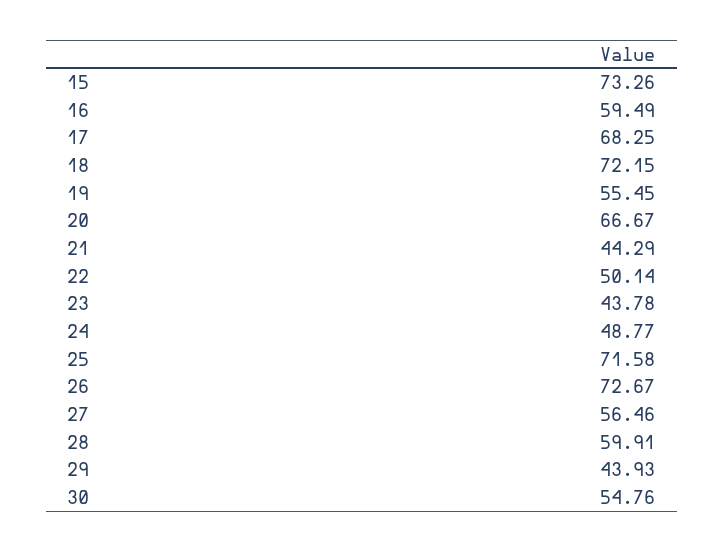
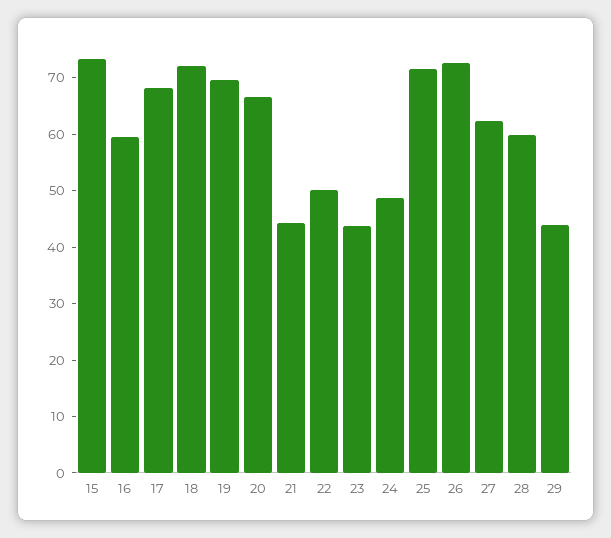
  {
    "15": 73.26,
    "16": 59.49,
    "17": 68.25,
    "18": 72.15,
-   "19": 55.45,
+   "19": 70,
    "20": 66.67,
    "21": 44.29,
    "22": 50.14,
    "23": 43.78,
    "24": 48.77,
    "25": 71.58,
    "26": 72.67,
-   "27": 56.46,
+   "27": 62,
    "28": 59.91,
-   "29": 43.93,
+   "29": 43.93
-   "30": 54.76
  }

